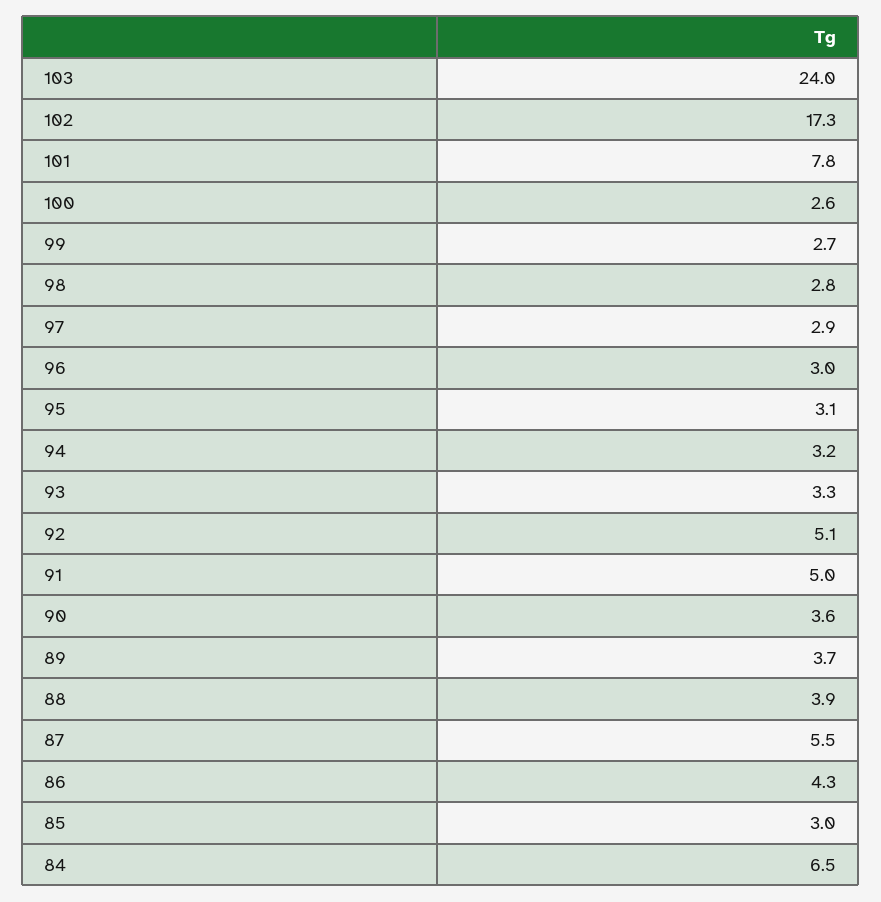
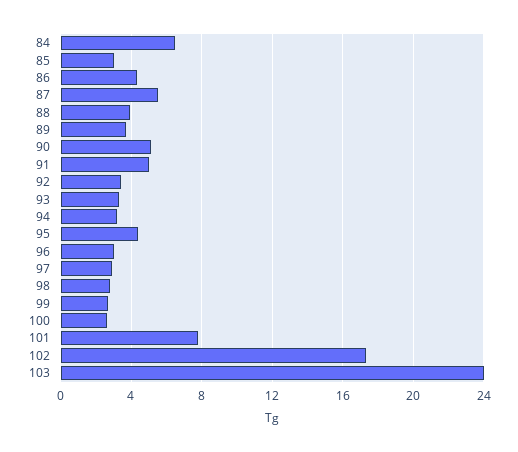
  {
    "103": 24,
    "102": 17.3,
    "101": 7.8,
    "100": 2.6,
    "99": 2.7,
    "98": 2.8,
    "97": 2.9,
    "96": 3,
-   "95": 3.1,
+   "95": 4.5,
    "94": 3.2,
    "93": 3.3,
-   "92": 5.1,
+   "92": 3.5,
    "91": 5,
-   "90": 3.6,
+   "90": 5,
    "89": 3.7,
    "88": 3.9,
    "87": 5.5,
    "86": 4.3,
    "85": 3,
    "84": 6.5
  }

